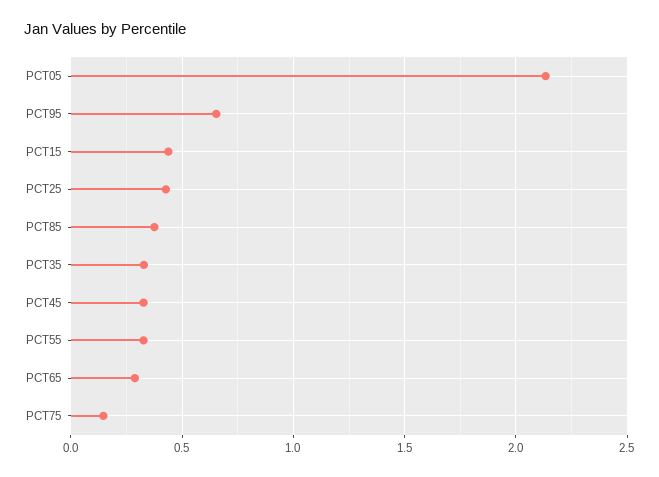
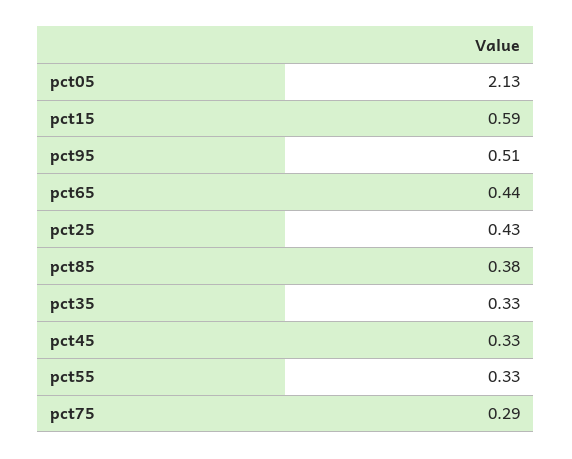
  {
    "PCT05": 2.13,
-   "PCT95": 0.65,
+   "PCT95": 0.51,
-   "PCT15": 0.45,
+   "PCT15": 0.59,
    "PCT25": 0.43,
    "PCT85": 0.38,
    "PCT35": 0.33,
    "PCT45": 0.33,
    "PCT55": 0.33,
-   "PCT65": 0.3,
+   "PCT65": 0.44,
-   "PCT75": 0.15
+   "PCT75": 0.29
  }

